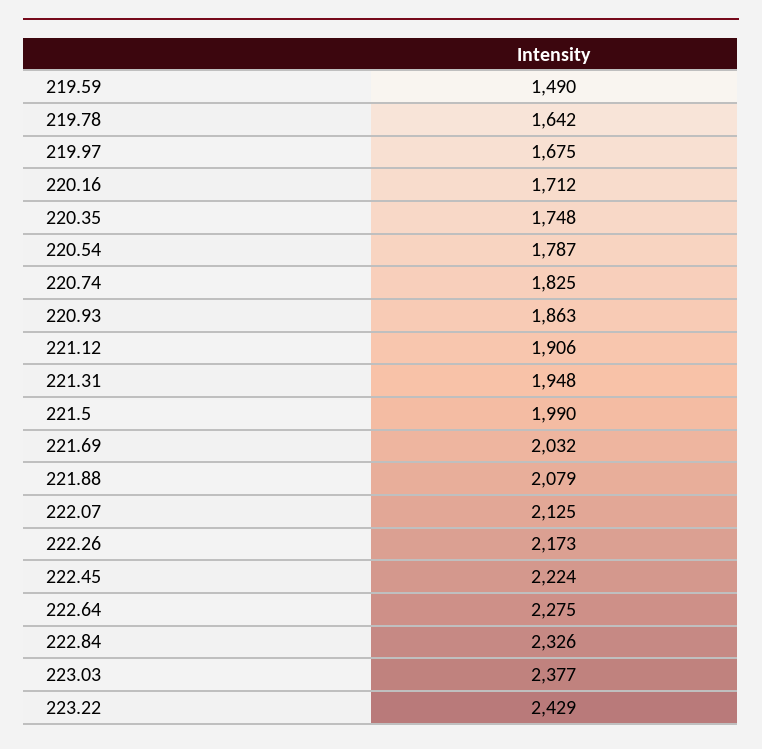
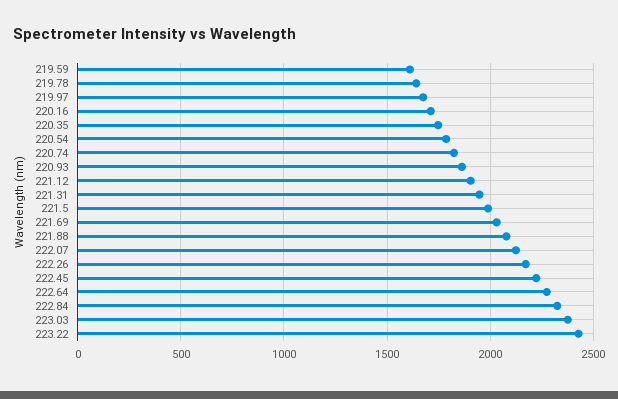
  {
-   "219.59": 1490,
+   "219.59": 1600,
    "219.78": 1642,
    "219.97": 1675,
    "220.16": 1712,
    "220.35": 1748,
    "220.54": 1787,
    "220.74": 1825,
    "220.93": 1863,
    "221.12": 1906,
    "221.31": 1948,
    "221.5": 1990,
    "221.69": 2032,
    "221.88": 2079,
    "222.07": 2125,
    "222.26": 2173,
    "222.45": 2224,
    "222.64": 2275,
    "222.84": 2326,
    "223.03": 2377,
    "223.22": 2429
  }

